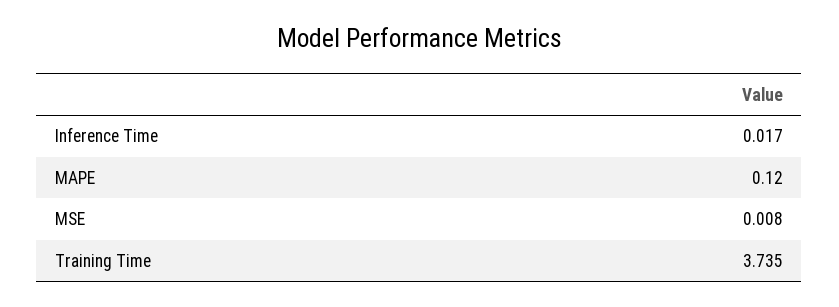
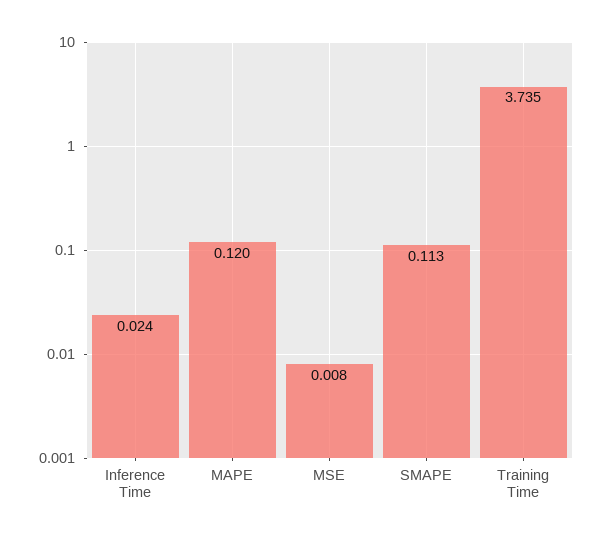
  {
-   "Inference Time": 0.017,
+   "Inference Time": 0.024,
    "MAPE": 0.12,
    "MSE": 0.008,
-   "Training Time": 3.735
+   "Training Time": 3.735,
+   "SMAPE": 0.113
  }

